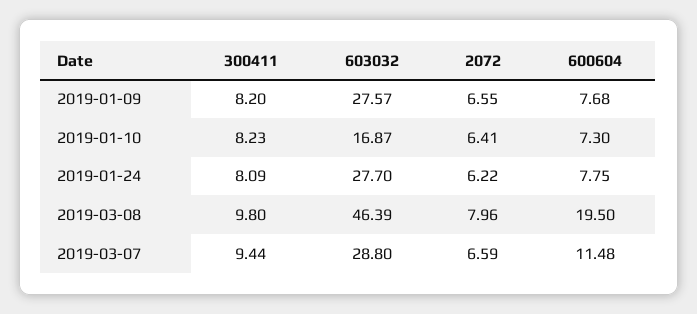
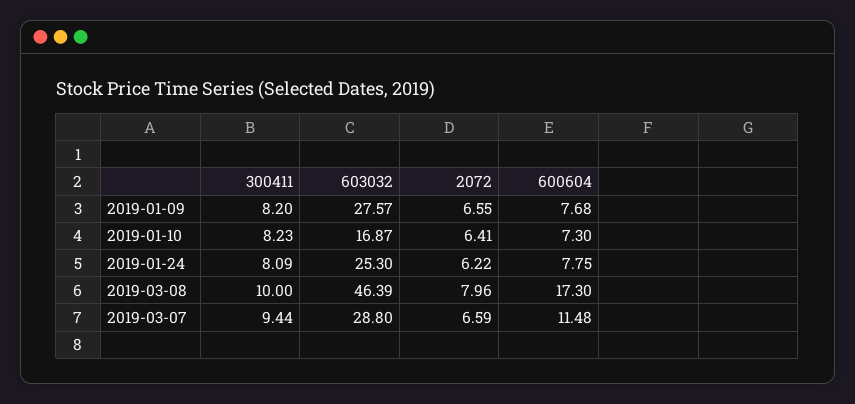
  {
    "300411": {
      "2019-01-09": 8.2,
      "2019-01-10": 8.23,
      "2019-01-24": 8.09,
-     "2019-03-08": 9.8,
+     "2019-03-08": 10,
      "2019-03-07": 9.44
    },
    "603032": {
      "2019-01-09": 27.57,
      "2019-01-10": 16.87,
-     "2019-01-24": 27.7,
+     "2019-01-24": 25.3,
      "2019-03-08": 46.39,
      "2019-03-07": 28.8
    },
    "2072": {
      "2019-01-09": 6.55,
      "2019-01-10": 6.41,
      "2019-01-24": 6.22,
      "2019-03-08": 7.96,
      "2019-03-07": 6.59
    },
    "600604": {
      "2019-01-09": 7.68,
      "2019-01-10": 7.3,
      "2019-01-24": 7.75,
-     "2019-03-08": 19.5,
+     "2019-03-08": 17.3,
      "2019-03-07": 11.48
    }
  }

